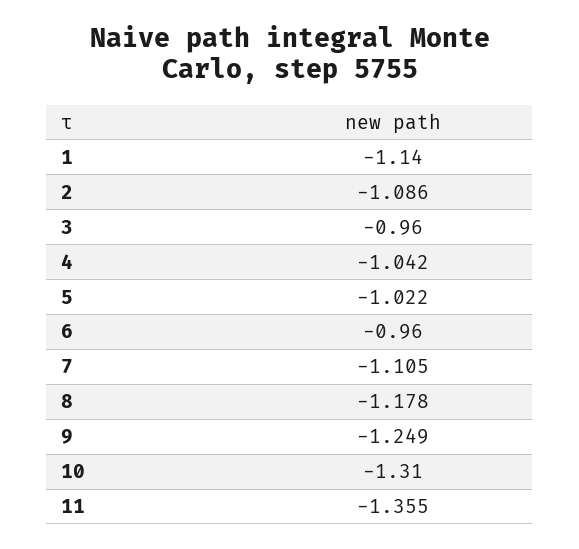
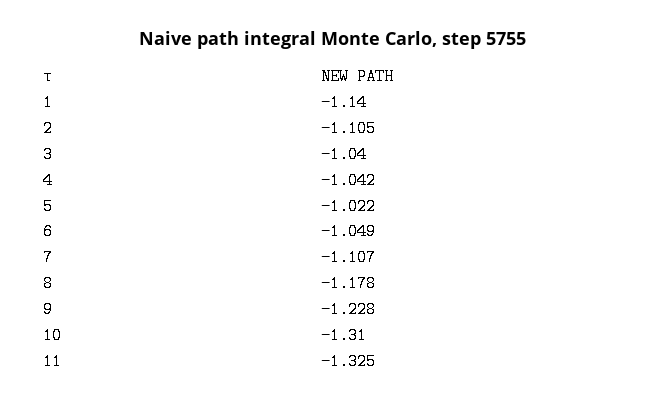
  {
    "1": -1.14,
-   "2": -1.086,
+   "2": -1.105,
-   "3": -0.96,
+   "3": -1.04,
    "4": -1.042,
    "5": -1.022,
-   "6": -0.96,
+   "6": -1.049,
-   "7": -1.105,
+   "7": -1.107,
    "8": -1.178,
-   "9": -1.249,
+   "9": -1.228,
    "10": -1.31,
-   "11": -1.355
+   "11": -1.325
  }

